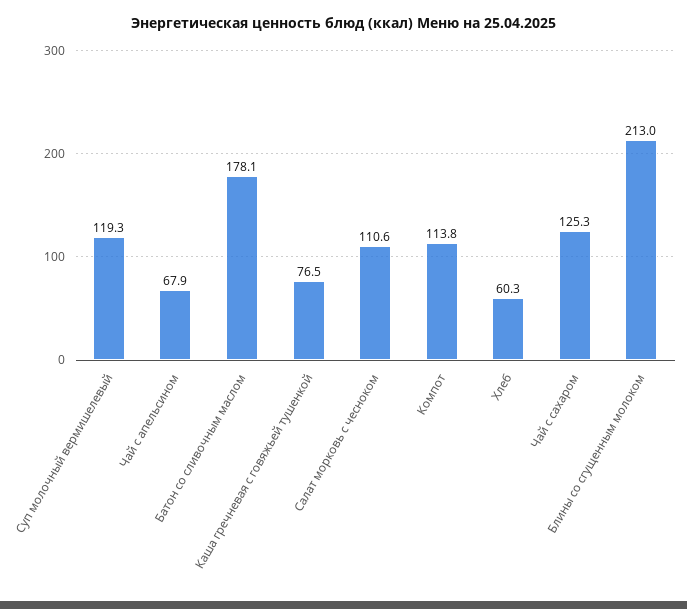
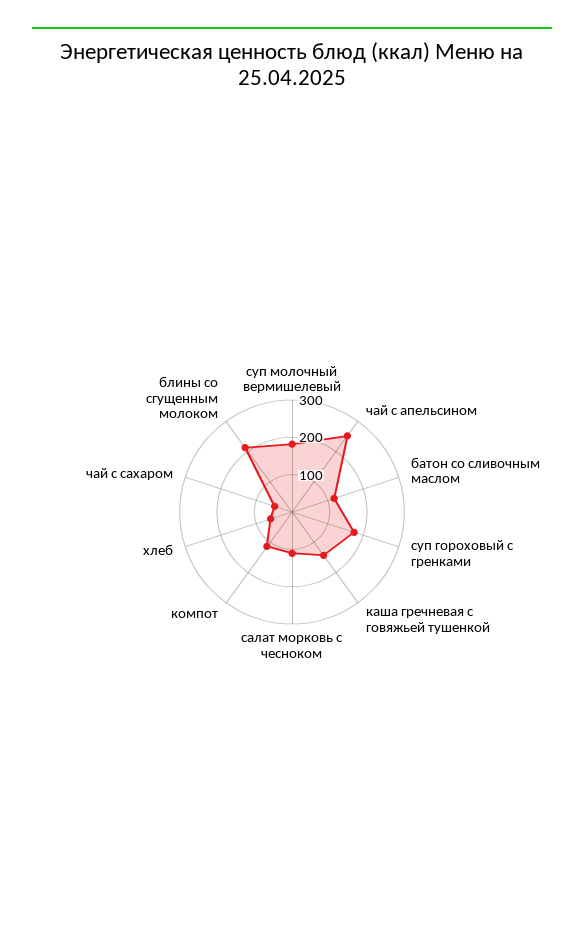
  {
-   "Суп молочный вермишелевый": 119.3,
+   "Суп молочный вермишелевый": 175,
-   "Чай с апельсином": 67.9,
+   "Чай с апельсином": 250,
-   "Батон со сливочным маслом": 178.1,
+   "Батон со сливочным маслом": 125,
-   "Каша гречневая с говяжьей тушенкой": 76.5,
+   "Каша гречневая с говяжьей тушенкой": 150,
    "Салат морковь с чесноком": 110.6,
    "Компот": 113.8,
    "Хлеб": 60.3,
-   "Чай с сахаром": 125.3,
+   "Чай с сахаром": 50,
-   "Блины со сгущенным молоком": 213
+   "Блины со сгущенным молоком": 213,
+   "суп гороховый с гренками": 175
  }

